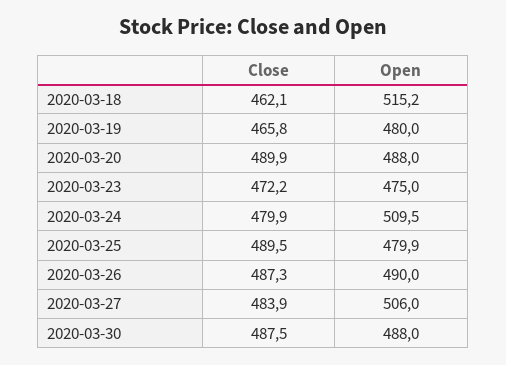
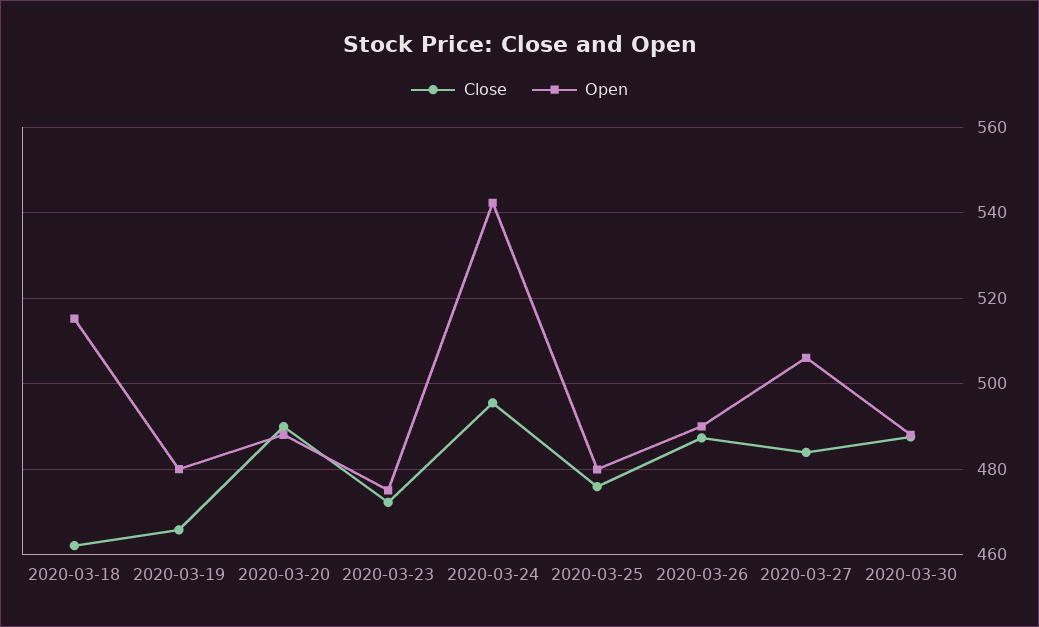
  {
    "Close": {
      "2020-03-18": 462.1,
      "2020-03-19": 465.8,
      "2020-03-20": 489.9,
      "2020-03-23": 472.2,
-     "2020-03-24": 479.9,
+     "2020-03-24": 496,
-     "2020-03-25": 489.5,
+     "2020-03-25": 476,
      "2020-03-26": 487.3,
      "2020-03-27": 483.9,
      "2020-03-30": 487.5
    },
    "Open": {
      "2020-03-18": 515.2,
      "2020-03-19": 480,
      "2020-03-20": 488,
      "2020-03-23": 475,
-     "2020-03-24": 509.5,
+     "2020-03-24": 542,
      "2020-03-25": 479.9,
      "2020-03-26": 490,
      "2020-03-27": 506,
      "2020-03-30": 488
    }
  }

